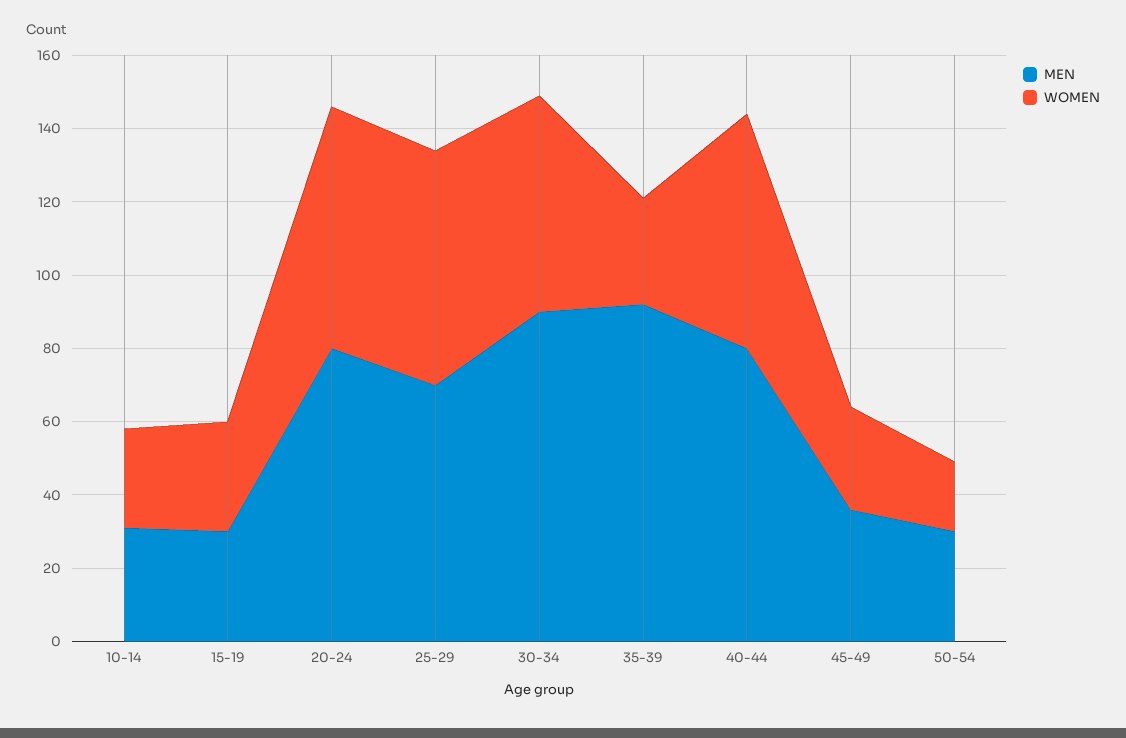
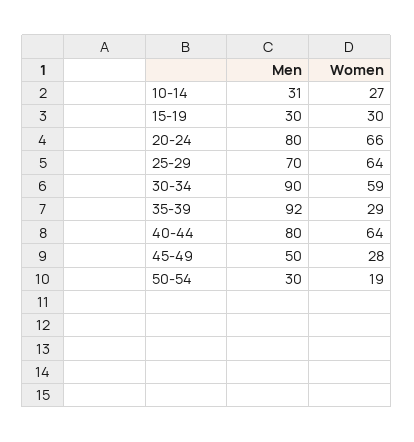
  {
    "MEN": {
      "10-14": 31,
      "15-19": 30,
      "20-24": 80,
      "25-29": 70,
      "30-34": 90,
      "35-39": 92,
      "40-44": 80,
-     "45-49": 35,
+     "45-49": 50,
      "50-54": 30
    },
    "WOMEN": {
      "10-14": 27,
      "15-19": 30,
      "20-24": 66,
      "25-29": 64,
      "30-34": 59,
      "35-39": 29,
      "40-44": 64,
      "45-49": 28,
      "50-54": 19
    }
  }

